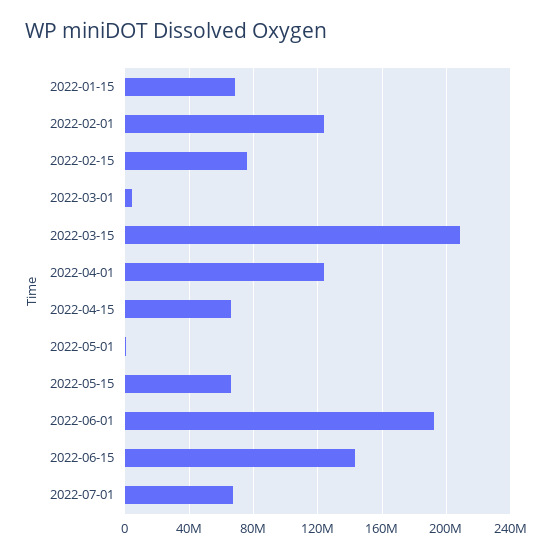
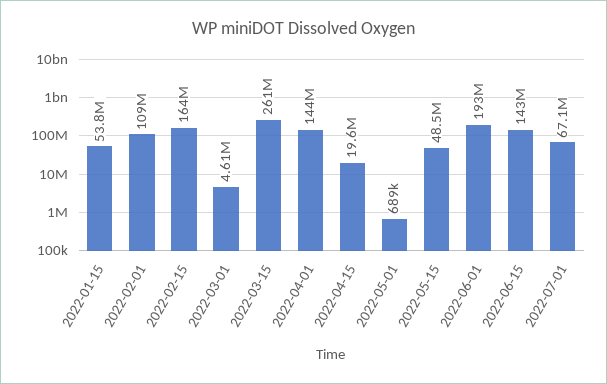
  {
-   "2022-01-15": 70000000,
+   "2022-01-15": 53800000,
-   "2022-02-01": 125000000,
+   "2022-02-01": 109000000,
-   "2022-02-15": 75000000,
+   "2022-02-15": 164000000,
    "2022-03-01": 4610000,
-   "2022-03-15": 210000000,
+   "2022-03-15": 261000000,
-   "2022-04-01": 125000000,
+   "2022-04-01": 144000000,
-   "2022-04-15": 65000000,
+   "2022-04-15": 19600000,
    "2022-05-01": 689000,
-   "2022-05-15": 65000000,
+   "2022-05-15": 48500000,
    "2022-06-01": 193000000,
    "2022-06-15": 143000000,
    "2022-07-01": 67100000
  }

